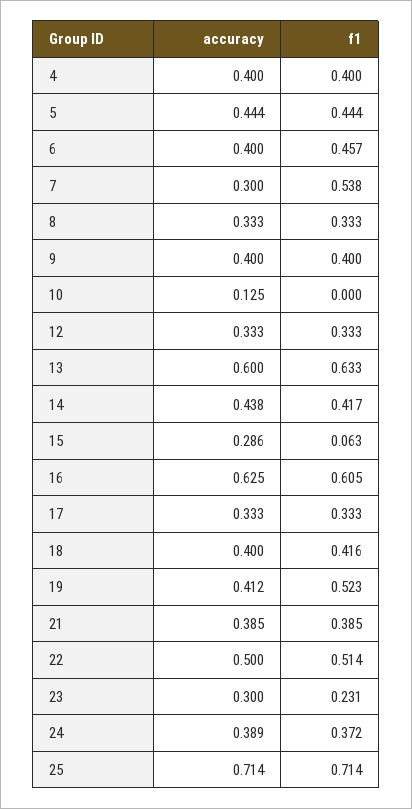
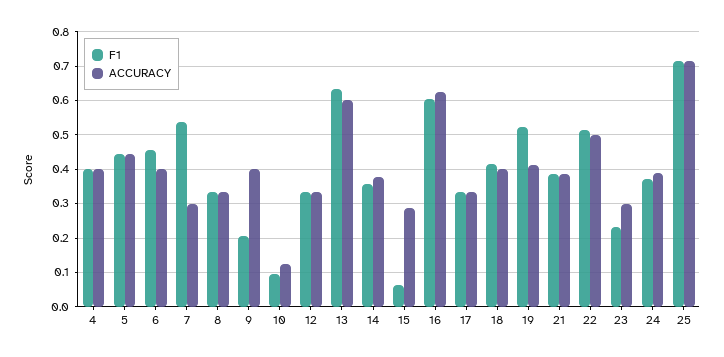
  {
    "accuracy": {
      "4": 0.4,
      "5": 0.444,
      "6": 0.4,
      "7": 0.3,
      "8": 0.333,
      "9": 0.4,
      "10": 0.125,
      "12": 0.333,
      "13": 0.6,
-     "14": 0.438,
+     "14": 0.38,
      "15": 0.286,
      "16": 0.625,
      "17": 0.333,
      "18": 0.4,
      "19": 0.412,
      "21": 0.385,
      "22": 0.5,
      "23": 0.3,
      "24": 0.389,
      "25": 0.714
    },
    "f1": {
      "4": 0.4,
      "5": 0.444,
      "6": 0.457,
      "7": 0.538,
      "8": 0.333,
-     "9": 0.4,
+     "9": 0.2,
-     "10": 0,
+     "10": 0.1,
      "12": 0.333,
      "13": 0.633,
-     "14": 0.417,
+     "14": 0.36,
      "15": 0.063,
      "16": 0.605,
      "17": 0.333,
      "18": 0.416,
      "19": 0.523,
      "21": 0.385,
      "22": 0.514,
      "23": 0.231,
      "24": 0.372,
      "25": 0.714
    }
  }

